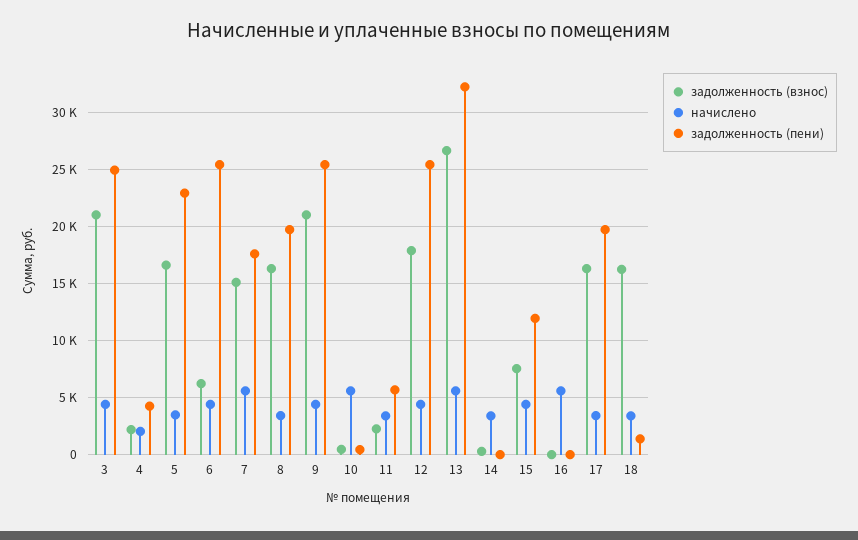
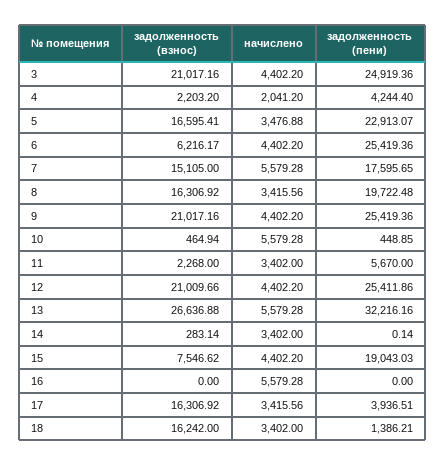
  {
    "задолженность (взнос)": {
      "3": 21017.16,
      "4": 2203.2,
      "5": 16595.41,
      "6": 6216.17,
      "7": 15105,
      "8": 16306.92,
      "9": 21017.16,
      "10": 464.94,
      "11": 2268,
-     "12": 18000,
+     "12": 21009.66,
      "13": 26636.88,
      "14": 283.14,
      "15": 7546.62,
      "16": 0,
      "17": 16306.92,
      "18": 16242
    },
    "начислено": {
      "3": 4402.2,
      "4": 2041.2,
      "5": 3476.88,
      "6": 4402.2,
      "7": 5579.28,
      "8": 3415.56,
      "9": 4402.2,
      "10": 5579.28,
      "11": 3402,
      "12": 4402.2,
      "13": 5579.28,
      "14": 3402,
      "15": 4402.2,
      "16": 5579.28,
      "17": 3415.56,
      "18": 3402
    },
    "задолженность (пени)": {
      "3": 24919.36,
      "4": 4244.4,
      "5": 22913.07,
      "6": 25419.36,
      "7": 17595.65,
      "8": 19722.48,
      "9": 25419.36,
      "10": 448.85,
      "11": 5670,
      "12": 25411.86,
      "13": 32216.16,
      "14": 0.14,
-     "15": 12000,
+     "15": 19043.03,
      "16": 0,
-     "17": 20000,
+     "17": 3936.51,
      "18": 1386.21
    }
  }

